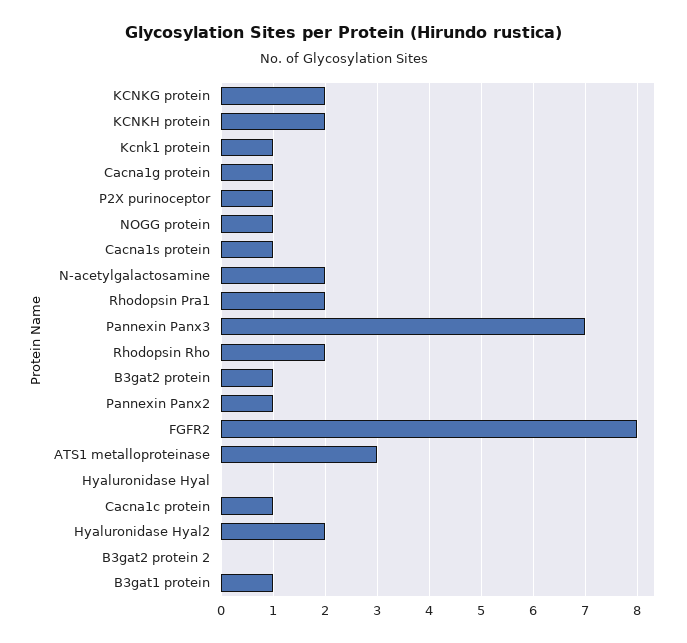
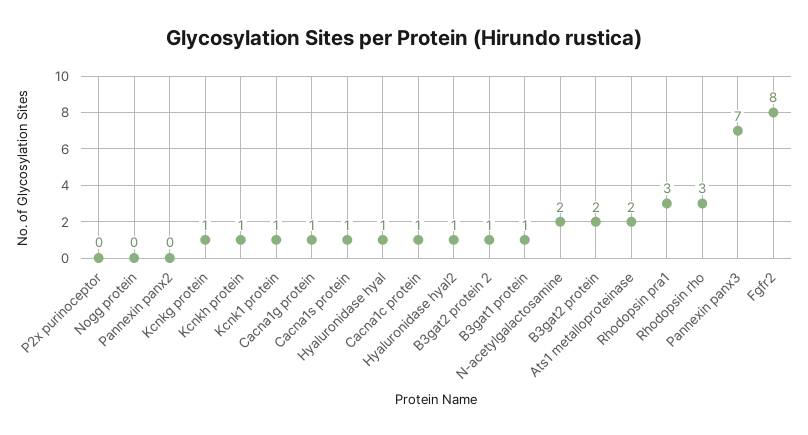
  {
-   "KCNKG protein": 2,
+   "KCNKG protein": 1,
-   "KCNKH protein": 2,
+   "KCNKH protein": 1,
    "Kcnk1 protein": 1,
    "Cacna1g protein": 1,
-   "P2X purinoceptor": 1,
+   "P2X purinoceptor": 0,
-   "NOGG protein": 1,
+   "NOGG protein": 0,
    "Cacna1s protein": 1,
    "N-acetylgalactosamine": 2,
-   "Rhodopsin Pra1": 2,
+   "Rhodopsin Pra1": 3,
    "Pannexin Panx3": 7,
-   "Rhodopsin Rho": 2,
+   "Rhodopsin Rho": 3,
-   "B3gat2 protein": 1,
+   "B3gat2 protein": 2,
-   "Pannexin Panx2": 1,
+   "Pannexin Panx2": 0,
    "FGFR2": 8,
-   "ATS1 metalloproteinase": 3,
+   "ATS1 metalloproteinase": 2,
-   "Hyaluronidase Hyal": 0,
+   "Hyaluronidase Hyal": 1,
    "Cacna1c protein": 1,
-   "Hyaluronidase Hyal2": 2,
+   "Hyaluronidase Hyal2": 1,
-   "B3gat2 protein 2": 0,
+   "B3gat2 protein 2": 1,
    "B3gat1 protein": 1
  }

